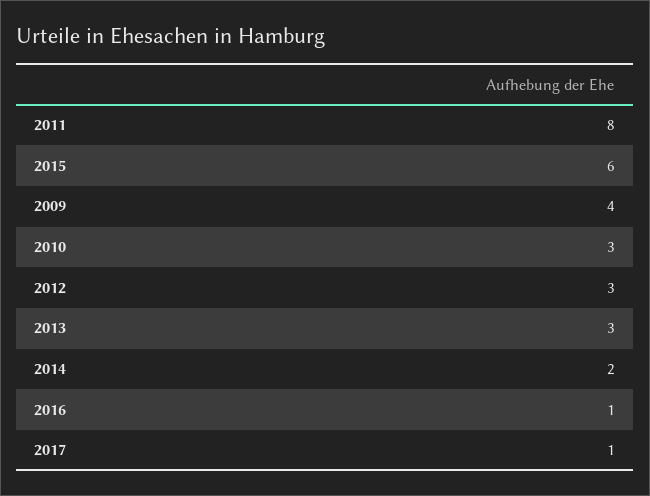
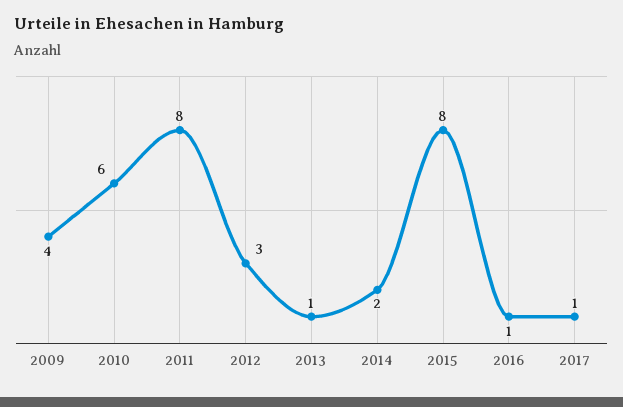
  {
    "2011": 8,
-   "2015": 6,
+   "2015": 8,
    "2009": 4,
-   "2010": 3,
+   "2010": 6,
    "2012": 3,
-   "2013": 3,
+   "2013": 1,
    "2014": 2,
    "2016": 1,
    "2017": 1
  }

